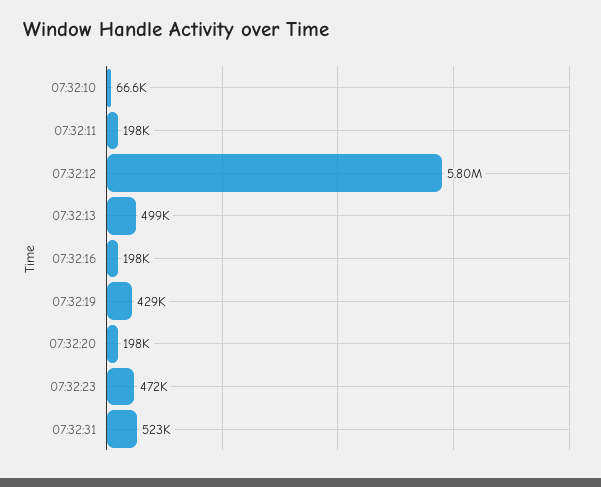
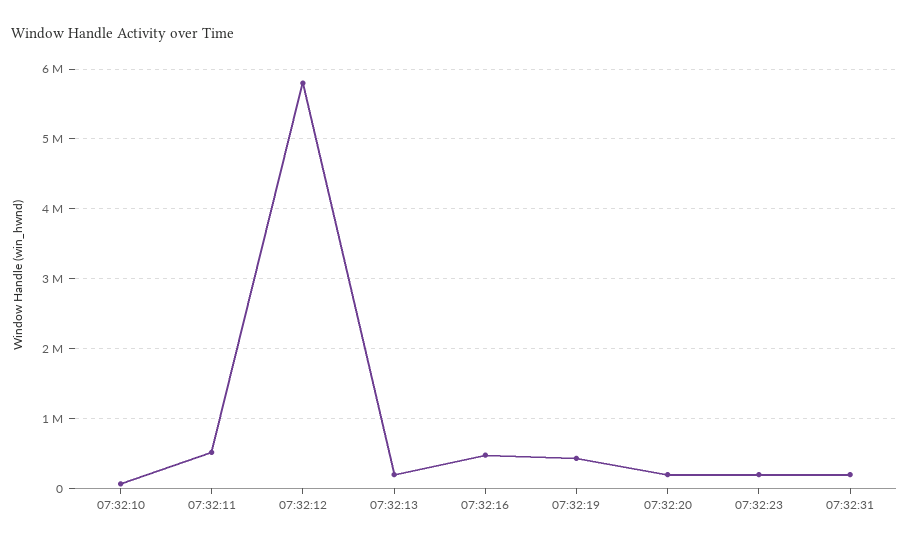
  {
    "07:32:10": 66600,
-   "07:32:11": 198000,
+   "07:32:11": 500000,
    "07:32:12": 5800000,
-   "07:32:13": 499000,
+   "07:32:13": 200000,
-   "07:32:16": 198000,
+   "07:32:16": 500000,
    "07:32:19": 429000,
    "07:32:20": 198000,
-   "07:32:23": 472000,
+   "07:32:23": 200000,
-   "07:32:31": 523000
+   "07:32:31": 200000
  }

